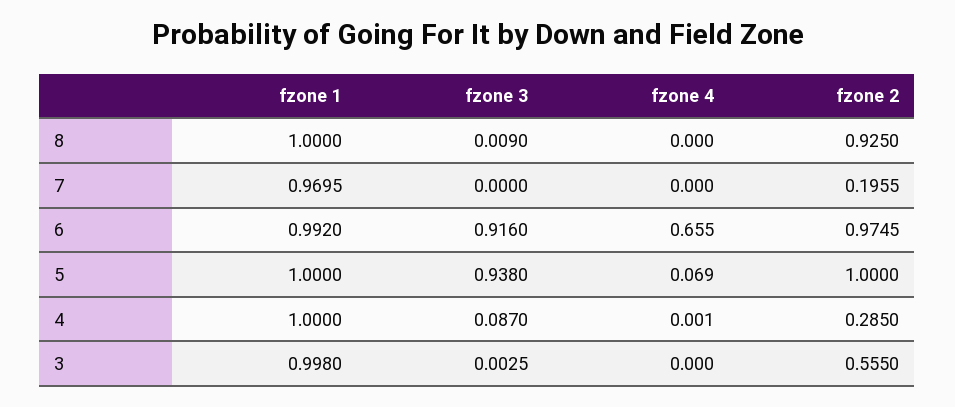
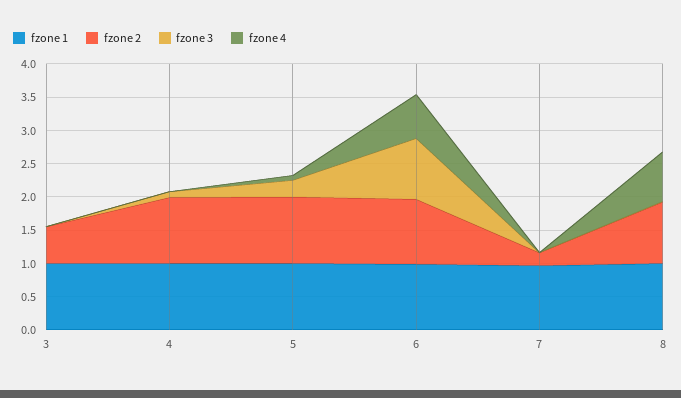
  {
    "fzone 1": {
      "8": 1,
      "7": 0.9695,
      "6": 0.992,
      "5": 1,
      "4": 1,
      "3": 0.998
    },
    "fzone 3": {
      "8": 0.009,
      "7": 0,
      "6": 0.916,
-     "5": 0.938,
+     "5": 0.25,
      "4": 0.087,
      "3": 0.0025
    },
    "fzone 4": {
-     "8": 0,
+     "8": 0.75,
      "7": 0,
      "6": 0.655,
      "5": 0.069,
      "4": 0.001,
      "3": 0
    },
    "fzone 2": {
      "8": 0.925,
      "7": 0.1955,
      "6": 0.9745,
      "5": 1,
-     "4": 0.285,
+     "4": 1,
      "3": 0.555
    }
  }

